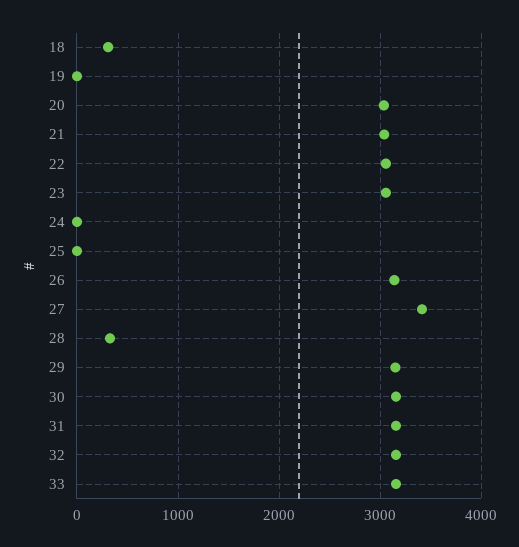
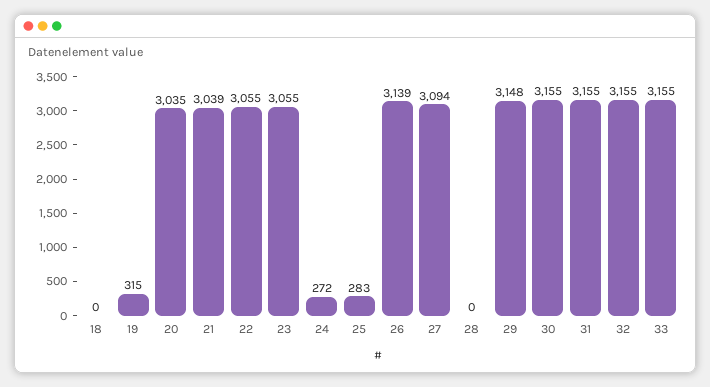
  {
-   "18": 300,
+   "18": 0,
-   "19": 0,
+   "19": 315,
    "20": 3035,
    "21": 3039,
    "22": 3055,
    "23": 3055,
-   "24": 0,
+   "24": 272,
-   "25": 0,
+   "25": 283,
    "26": 3139,
-   "27": 3400,
+   "27": 3094,
-   "28": 300,
+   "28": 0,
    "29": 3148,
    "30": 3155,
    "31": 3155,
    "32": 3155,
    "33": 3155
  }

